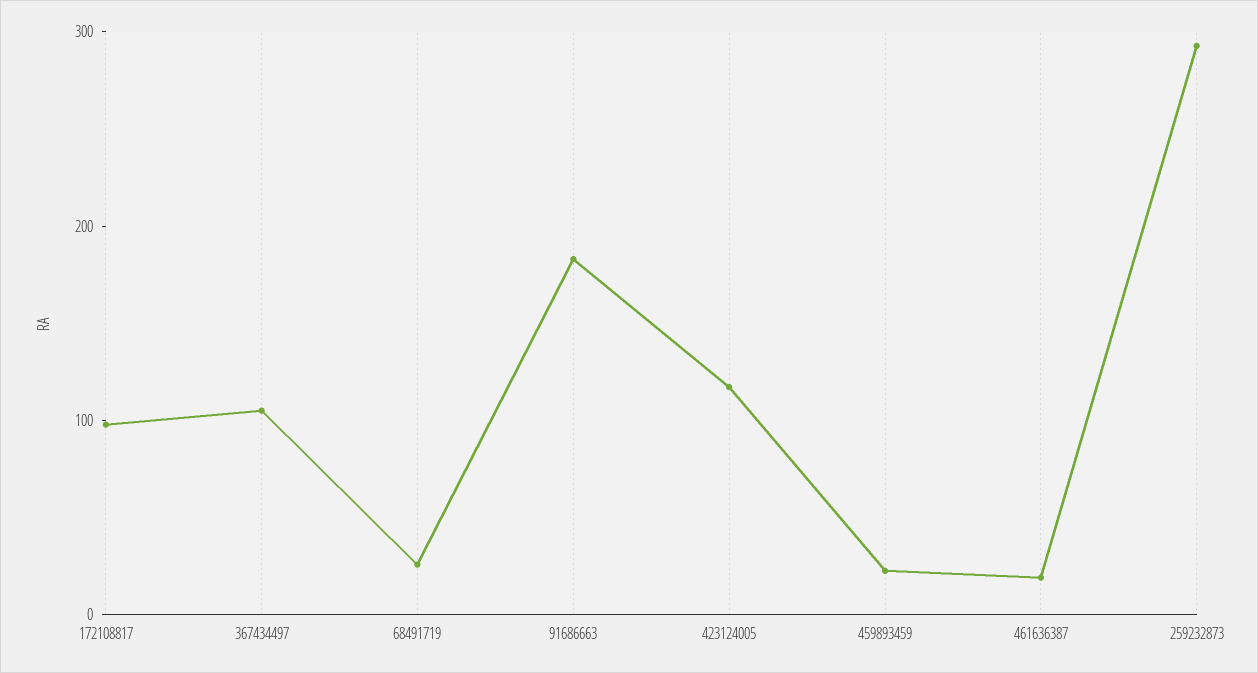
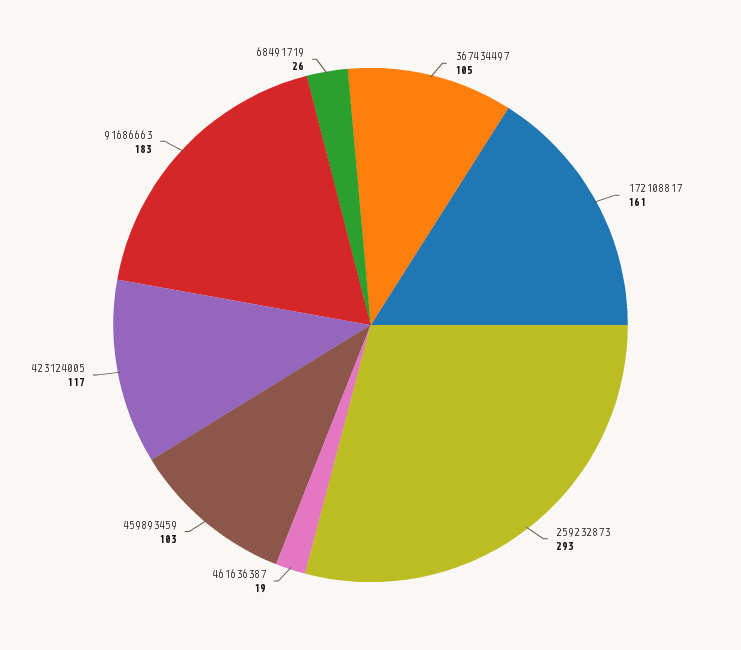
  {
-   "172108817": 100,
+   "172108817": 161,
    "367434497": 105,
    "68491719": 26,
    "91686663": 183,
    "423124005": 117,
-   "459893459": 20,
+   "459893459": 103,
    "461636387": 19,
    "259232873": 293
  }

